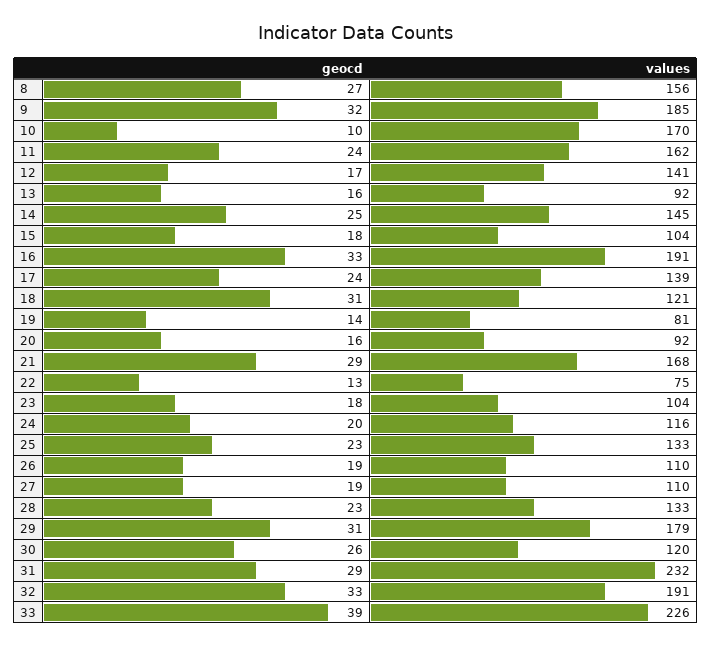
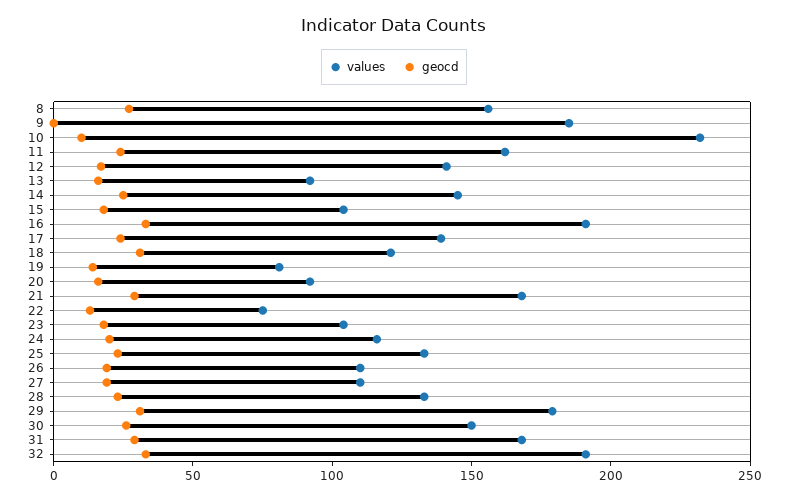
  {
    "geocd": {
      "8": 27,
-     "9": 32,
+     "9": 0,
      "10": 10,
      "11": 24,
      "12": 17,
      "13": 16,
      "14": 25,
      "15": 18,
      "16": 33,
      "17": 24,
      "18": 31,
      "19": 14,
      "20": 16,
      "21": 29,
      "22": 13,
      "23": 18,
      "24": 20,
      "25": 23,
      "26": 19,
      "27": 19,
      "28": 23,
      "29": 31,
      "30": 26,
      "31": 29,
-     "32": 33,
+     "32": 33
-     "33": 39
    },
    "values": {
      "8": 156,
      "9": 185,
-     "10": 170,
+     "10": 230,
      "11": 162,
      "12": 141,
      "13": 92,
      "14": 145,
      "15": 104,
      "16": 191,
      "17": 139,
      "18": 121,
      "19": 81,
      "20": 92,
      "21": 168,
      "22": 75,
      "23": 104,
      "24": 116,
      "25": 133,
      "26": 110,
      "27": 110,
      "28": 133,
      "29": 179,
-     "30": 120,
+     "30": 150,
-     "31": 232,
+     "31": 170,
-     "32": 191,
+     "32": 191
-     "33": 226
    }
  }

